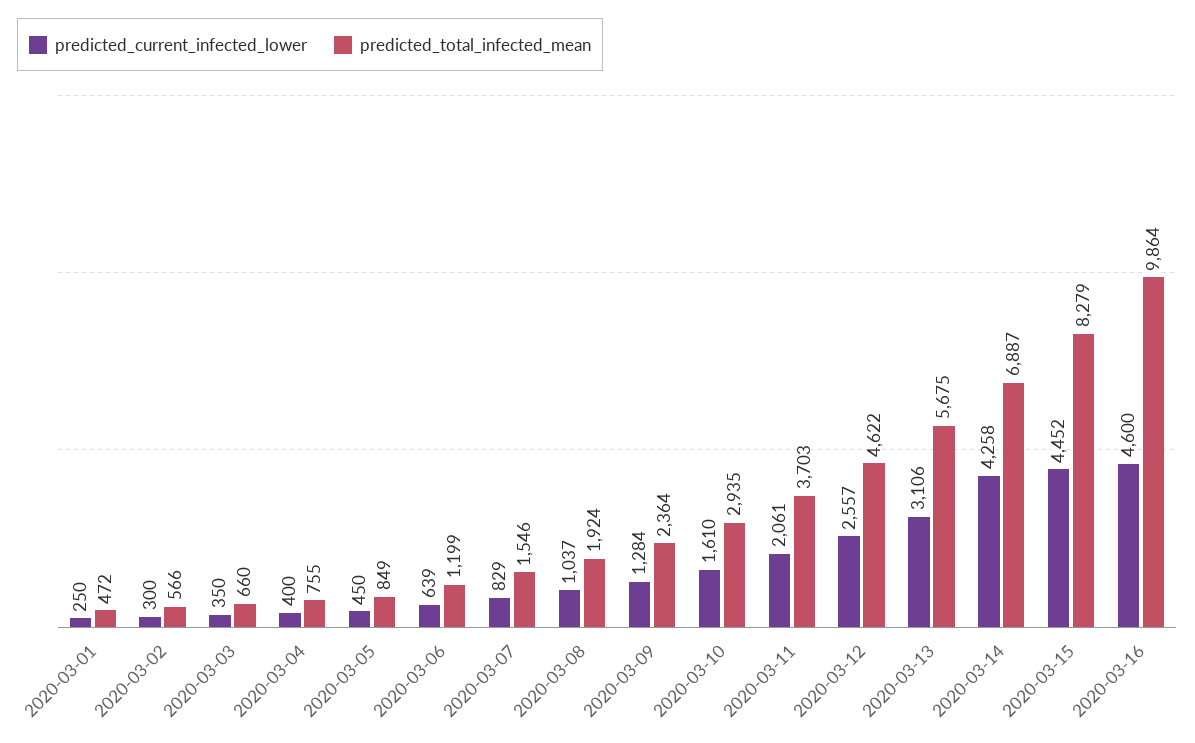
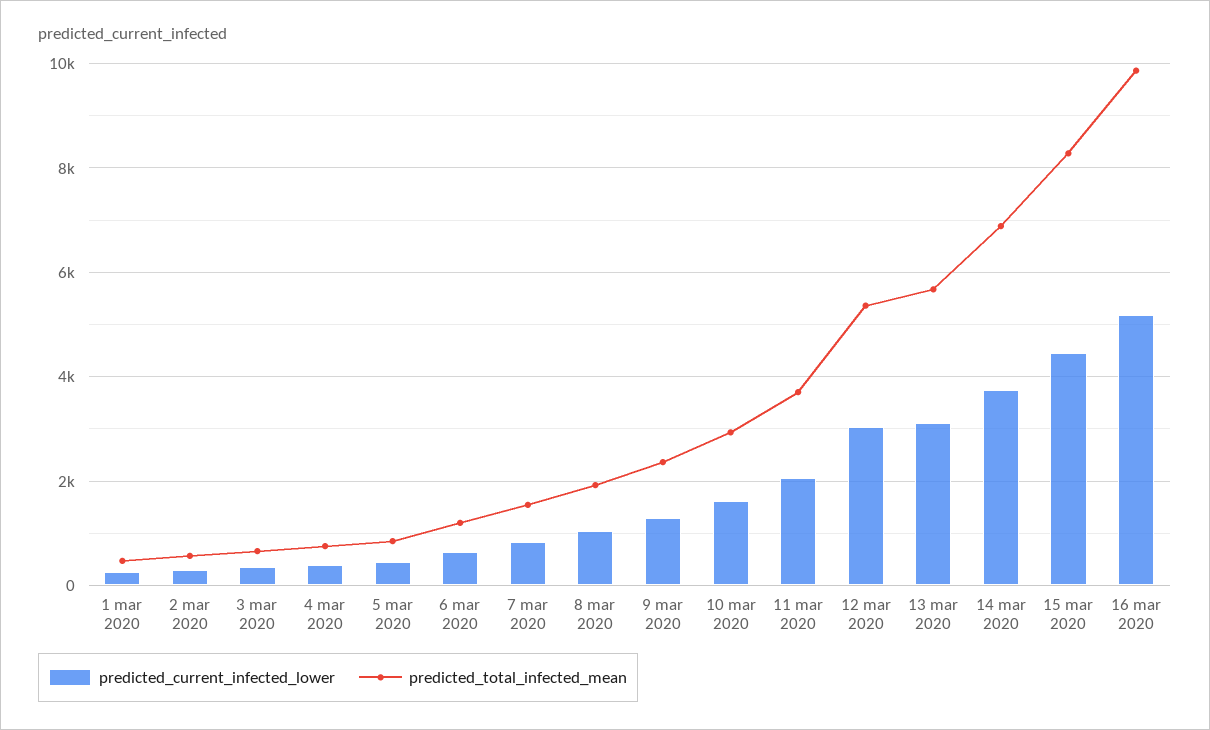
  {
    "predicted_current_infected_lower": {
      "2020-03-01": 250,
      "2020-03-02": 300,
      "2020-03-03": 350,
      "2020-03-04": 400,
      "2020-03-05": 450,
      "2020-03-06": 639,
      "2020-03-07": 829,
      "2020-03-08": 1037,
      "2020-03-09": 1284,
      "2020-03-10": 1610,
      "2020-03-11": 2061,
-     "2020-03-12": 2557,
+     "2020-03-12": 3000,
      "2020-03-13": 3106,
-     "2020-03-14": 4258,
+     "2020-03-14": 3800,
      "2020-03-15": 4452,
-     "2020-03-16": 4600
+     "2020-03-16": 5200
    },
    "predicted_total_infected_mean": {
      "2020-03-01": 472,
      "2020-03-02": 566,
      "2020-03-03": 660,
      "2020-03-04": 755,
      "2020-03-05": 849,
      "2020-03-06": 1199,
      "2020-03-07": 1546,
      "2020-03-08": 1924,
      "2020-03-09": 2364,
      "2020-03-10": 2935,
      "2020-03-11": 3703,
-     "2020-03-12": 4622,
+     "2020-03-12": 5400,
      "2020-03-13": 5675,
      "2020-03-14": 6887,
      "2020-03-15": 8279,
      "2020-03-16": 9864
    }
  }

